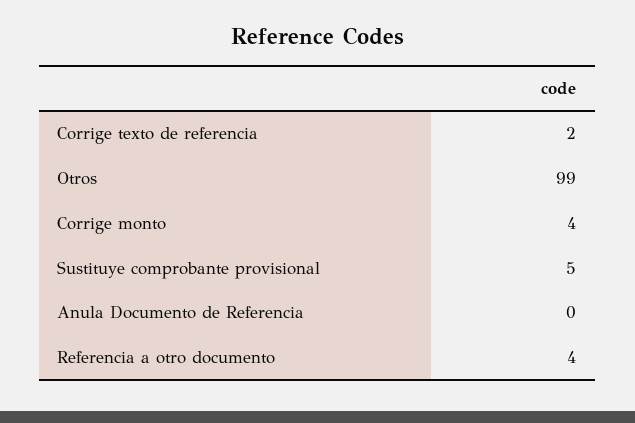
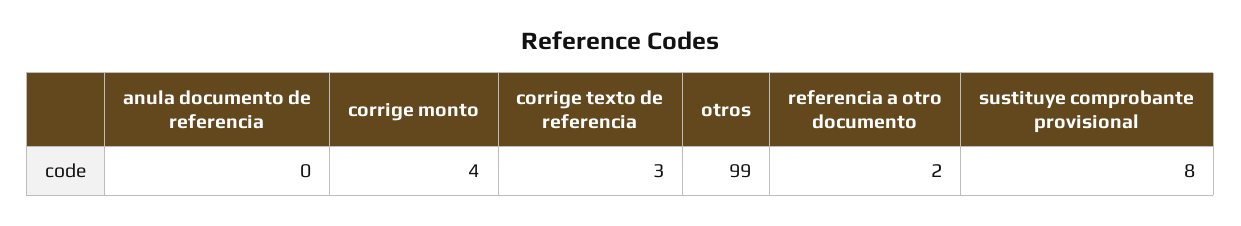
  {
-   "Corrige texto de referencia": 2,
+   "Corrige texto de referencia": 3,
    "Otros": 99,
    "Corrige monto": 4,
-   "Sustituye comprobante provisional": 5,
+   "Sustituye comprobante provisional": 8,
    "Anula Documento de Referencia": 0,
-   "Referencia a otro documento": 4
+   "Referencia a otro documento": 2
  }

